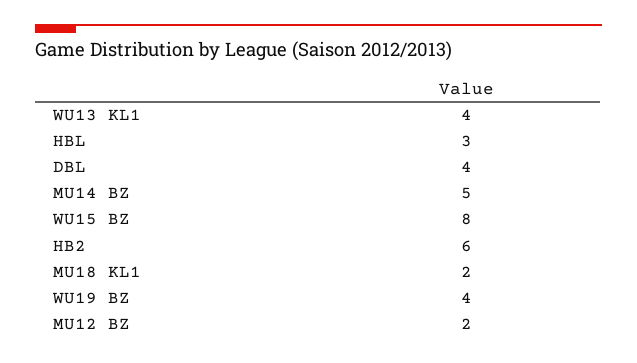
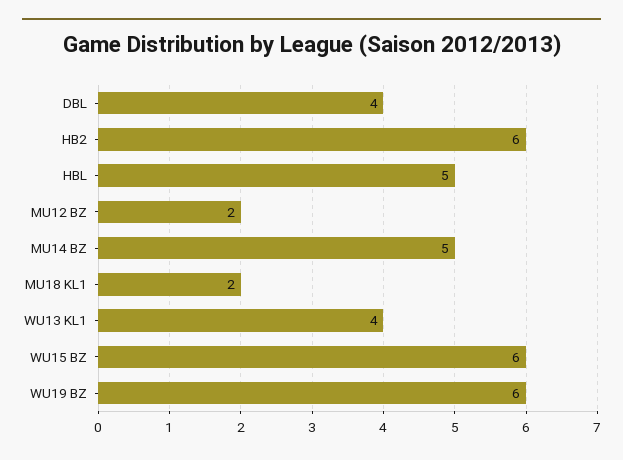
  {
    "WU13 KL1": 4,
-   "HBL": 3,
+   "HBL": 5,
    "DBL": 4,
    "MU14 BZ": 5,
-   "WU15 BZ": 8,
+   "WU15 BZ": 6,
    "HB2": 6,
    "MU18 KL1": 2,
-   "WU19 BZ": 4,
+   "WU19 BZ": 6,
    "MU12 BZ": 2
  }

